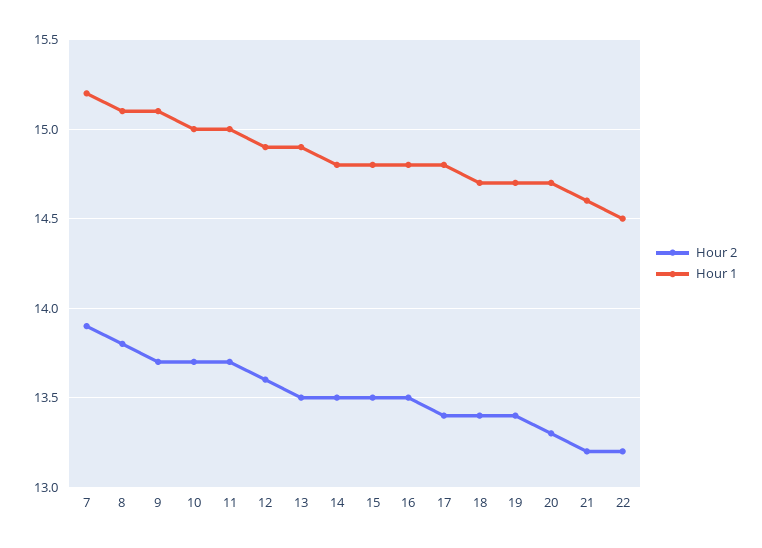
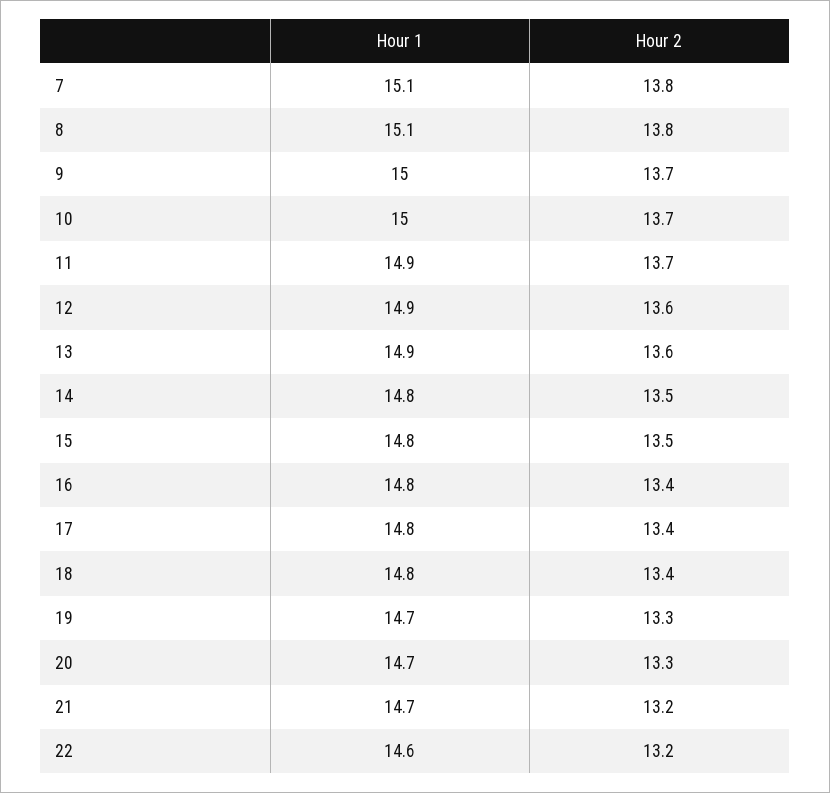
  {
    "Hour 2": {
-     "7": 13.9,
+     "7": 13.8,
      "8": 13.8,
      "9": 13.7,
      "10": 13.7,
      "11": 13.7,
      "12": 13.6,
-     "13": 13.5,
+     "13": 13.6,
      "14": 13.5,
      "15": 13.5,
-     "16": 13.5,
+     "16": 13.4,
      "17": 13.4,
      "18": 13.4,
-     "19": 13.4,
+     "19": 13.3,
      "20": 13.3,
      "21": 13.2,
      "22": 13.2
    },
    "Hour 1": {
-     "7": 15.2,
+     "7": 15.1,
      "8": 15.1,
-     "9": 15.1,
+     "9": 15,
      "10": 15,
-     "11": 15,
+     "11": 14.9,
      "12": 14.9,
      "13": 14.9,
      "14": 14.8,
      "15": 14.8,
      "16": 14.8,
      "17": 14.8,
-     "18": 14.7,
+     "18": 14.8,
      "19": 14.7,
      "20": 14.7,
-     "21": 14.6,
+     "21": 14.7,
-     "22": 14.5
+     "22": 14.6
    }
  }

